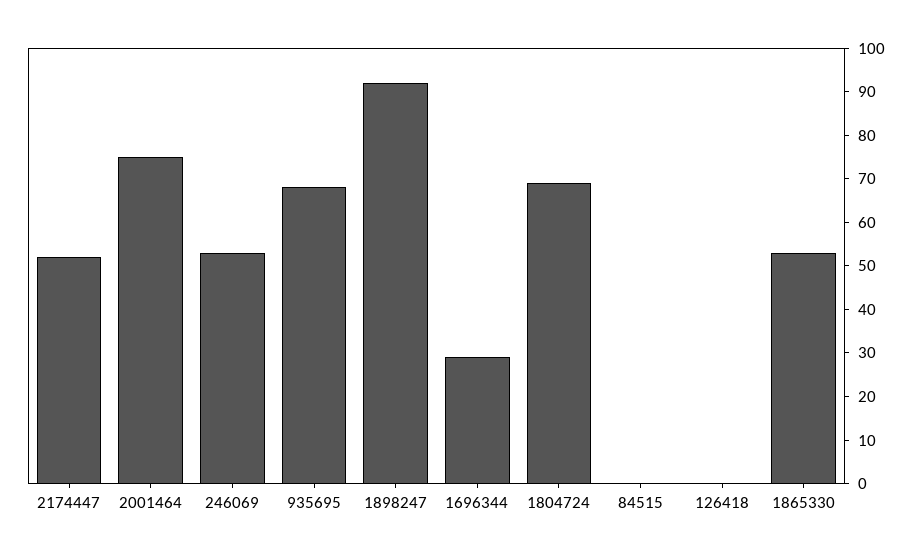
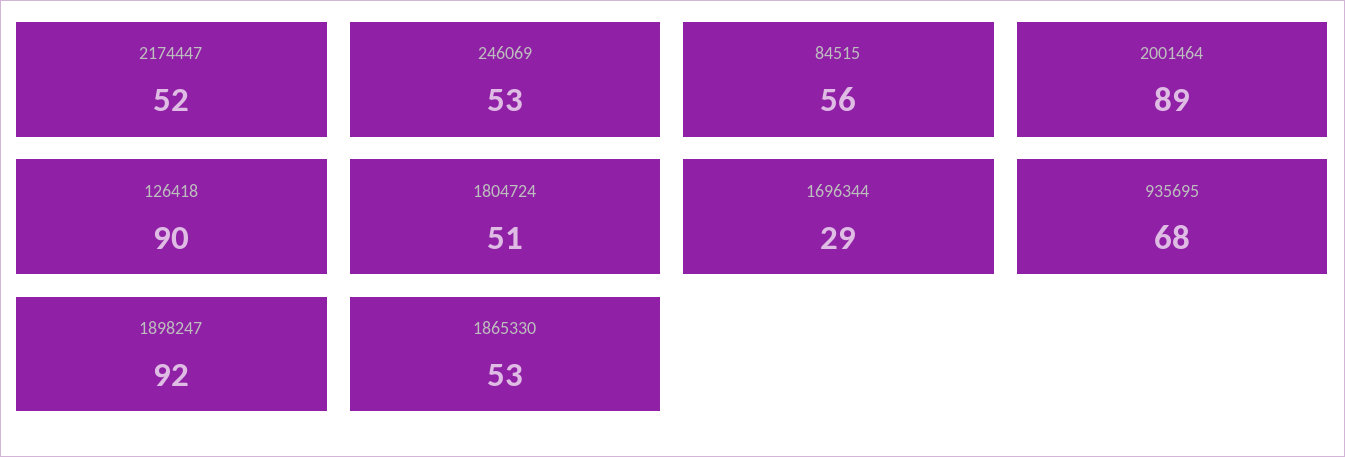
  {
    "2174447": 52,
-   "2001464": 75,
+   "2001464": 89,
    "246069": 53,
    "935695": 68,
    "1898247": 92,
    "1696344": 29,
-   "1804724": 70,
+   "1804724": 51,
-   "84515": 0,
+   "84515": 56,
-   "126418": 0,
+   "126418": 90,
    "1865330": 53
  }

